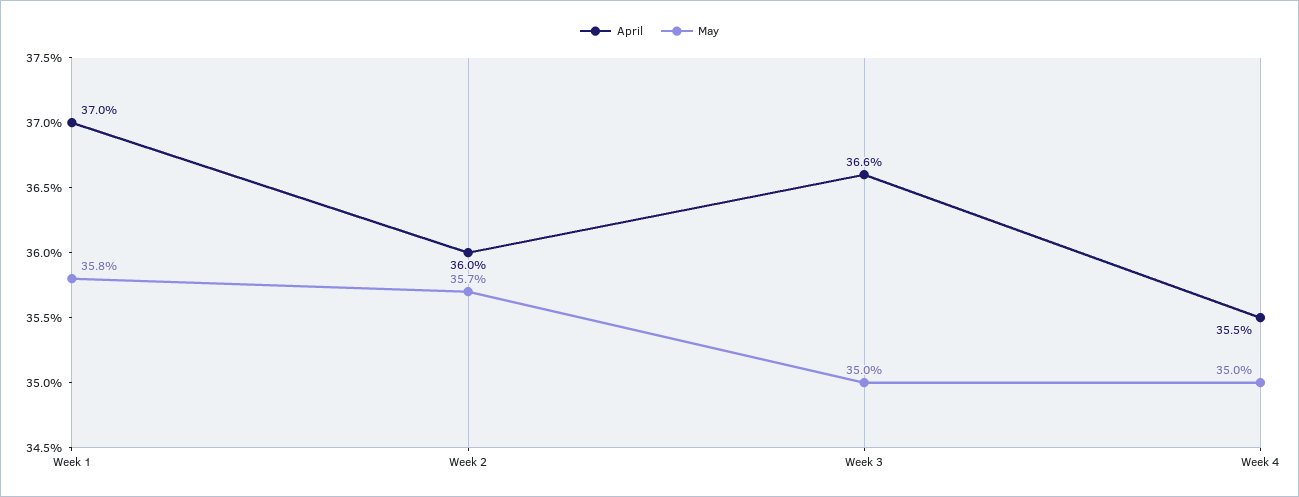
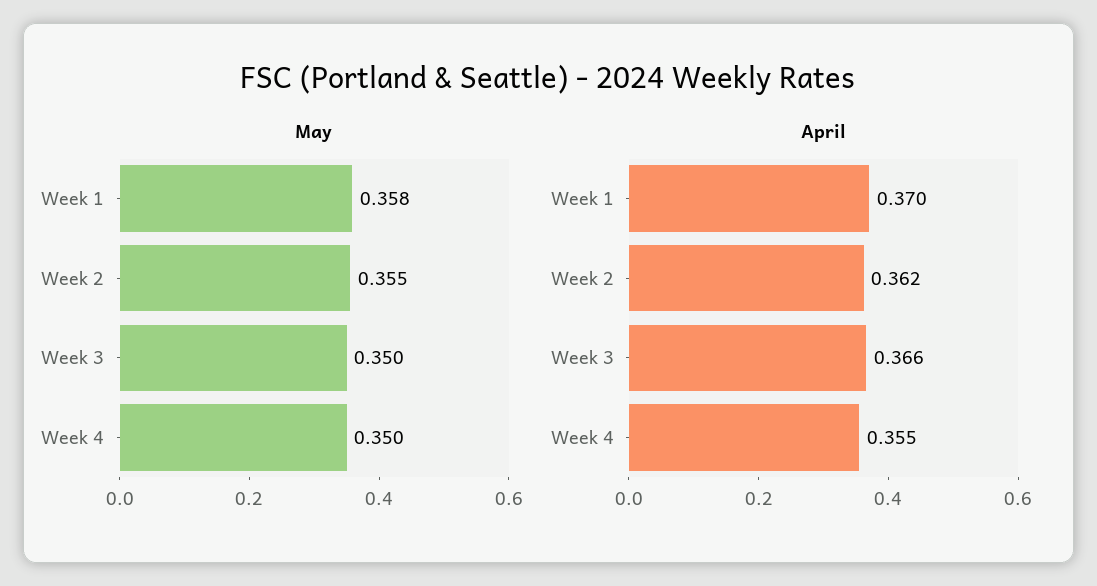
  {
    "April": {
      "Week 1": 0.37,
-     "Week 2": 0.36,
+     "Week 2": 0.362,
      "Week 3": 0.366,
      "Week 4": 0.355
    },
    "May": {
      "Week 1": 0.358,
-     "Week 2": 0.357,
+     "Week 2": 0.355,
      "Week 3": 0.35,
      "Week 4": 0.35
    }
  }

